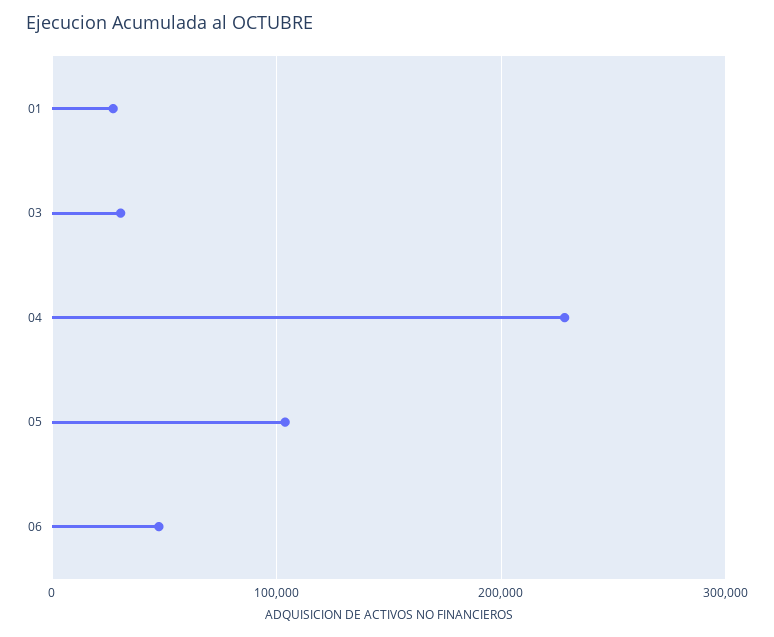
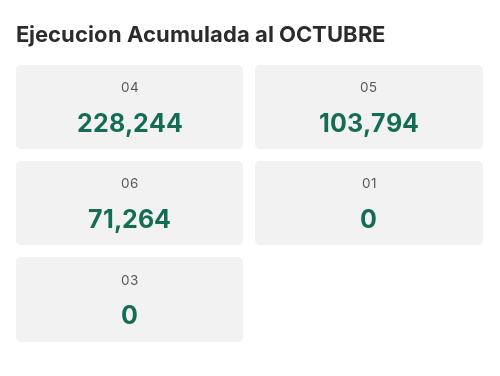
  {
-   "01": 30000,
+   "01": 0,
-   "03": 30000,
+   "03": 0,
    "04": 228244,
    "05": 103794,
-   "06": 50000
+   "06": 71264
  }

